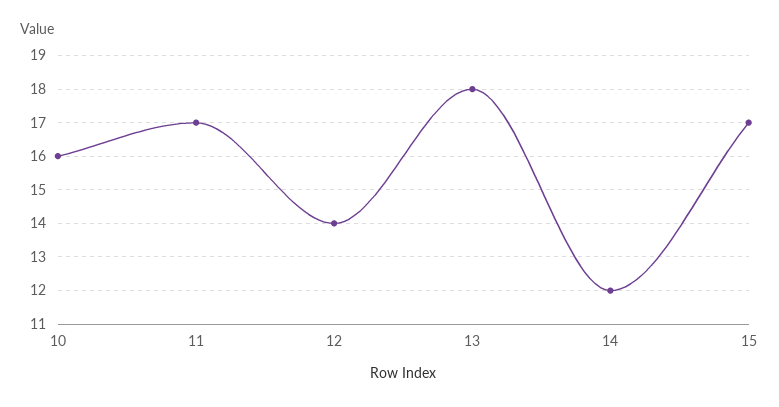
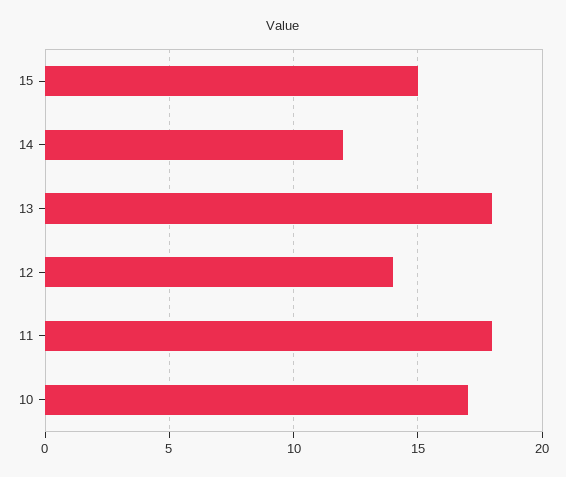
  {
-   "10": 16,
+   "10": 17,
-   "11": 17,
+   "11": 18,
    "12": 14,
    "13": 18,
    "14": 12,
-   "15": 17
+   "15": 15
  }

